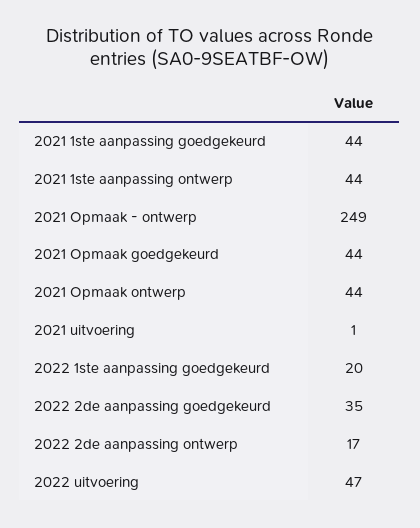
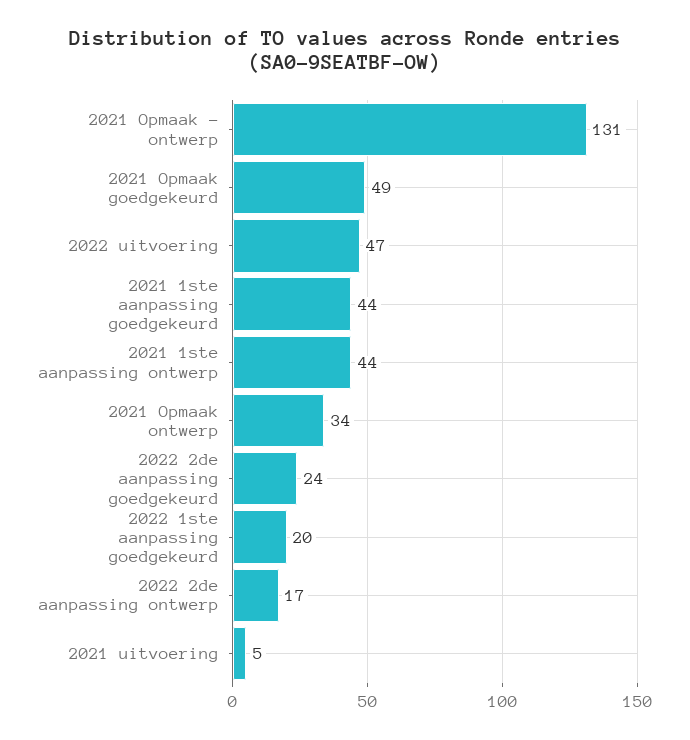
  {
    "2021 1ste aanpassing goedgekeurd": 44,
    "2021 1ste aanpassing ontwerp": 44,
-   "2021 Opmaak - ontwerp": 249,
+   "2021 Opmaak - ontwerp": 131,
-   "2021 Opmaak goedgekeurd": 44,
+   "2021 Opmaak goedgekeurd": 49,
-   "2021 Opmaak ontwerp": 44,
+   "2021 Opmaak ontwerp": 34,
-   "2021 uitvoering": 1,
+   "2021 uitvoering": 5,
    "2022 1ste aanpassing goedgekeurd": 20,
-   "2022 2de aanpassing goedgekeurd": 35,
+   "2022 2de aanpassing goedgekeurd": 24,
    "2022 2de aanpassing ontwerp": 17,
    "2022 uitvoering": 47
  }

